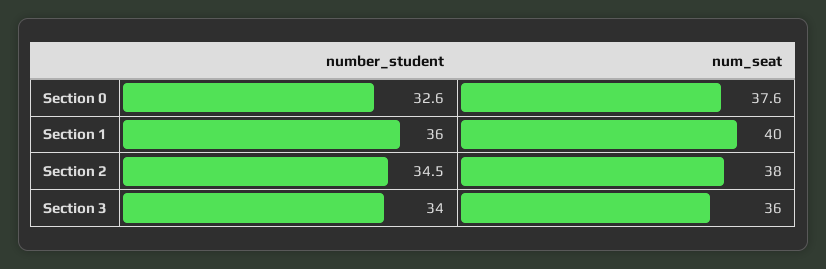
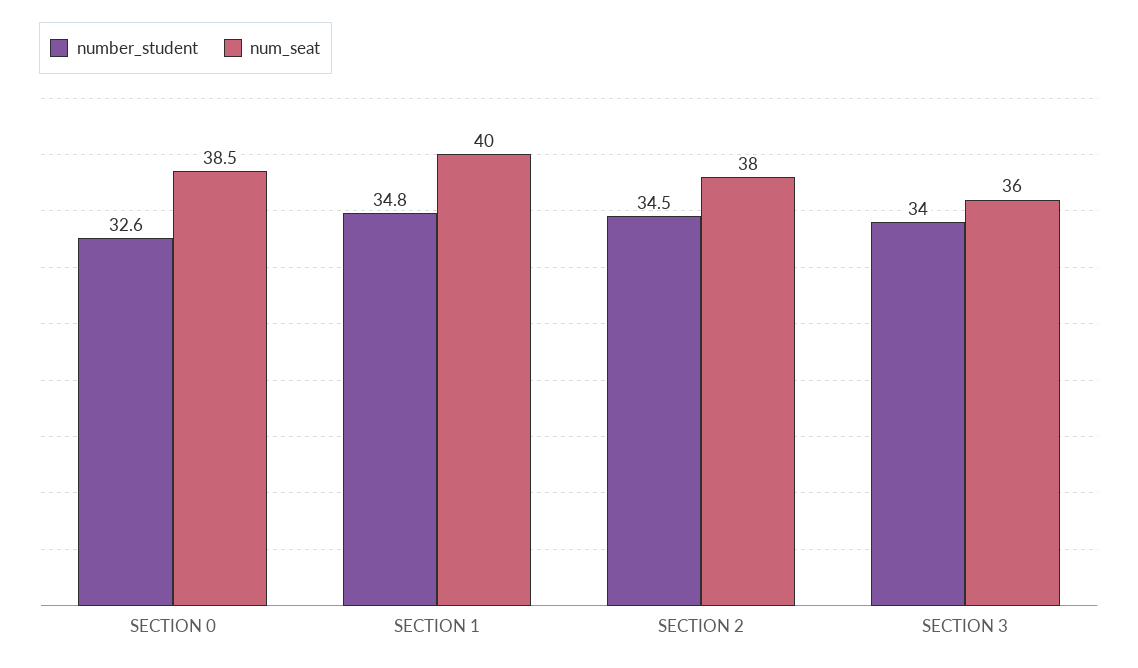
  {
    "number_student": {
      "Section 0": 32.6,
-     "Section 1": 36,
+     "Section 1": 34.8,
      "Section 2": 34.5,
      "Section 3": 34
    },
    "num_seat": {
-     "Section 0": 37.6,
+     "Section 0": 38.5,
      "Section 1": 40,
      "Section 2": 38,
      "Section 3": 36
    }
  }

